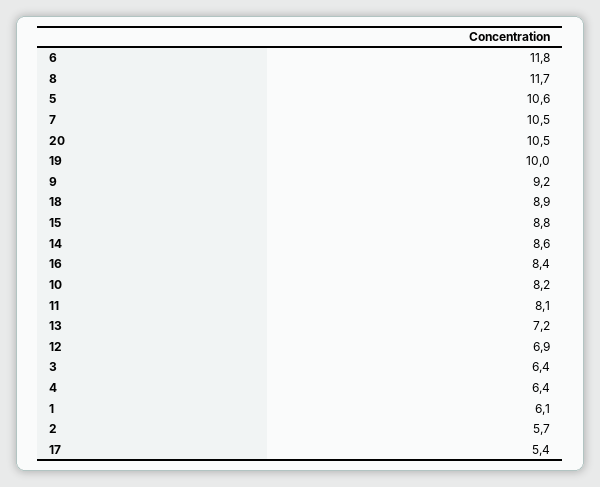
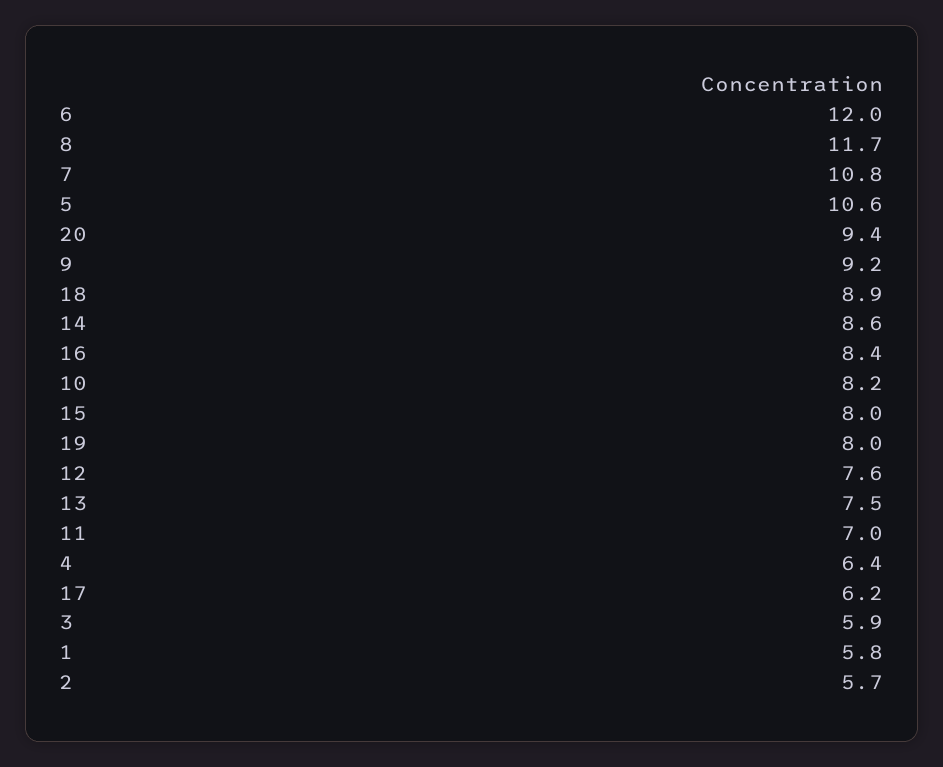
  {
-   "6": 11.8,
+   "6": 12,
    "8": 11.7,
    "5": 10.6,
-   "7": 10.5,
+   "7": 10.8,
-   "20": 10.5,
+   "20": 9.4,
-   "19": 10,
+   "19": 8,
    "9": 9.2,
    "18": 8.9,
-   "15": 8.8,
+   "15": 8,
    "14": 8.6,
    "16": 8.4,
    "10": 8.2,
-   "11": 8.1,
+   "11": 7,
-   "13": 7.2,
+   "13": 7.5,
-   "12": 6.9,
+   "12": 7.6,
-   "3": 6.4,
+   "3": 5.9,
    "4": 6.4,
-   "1": 6.1,
+   "1": 5.8,
    "2": 5.7,
-   "17": 5.4
+   "17": 6.2
  }

